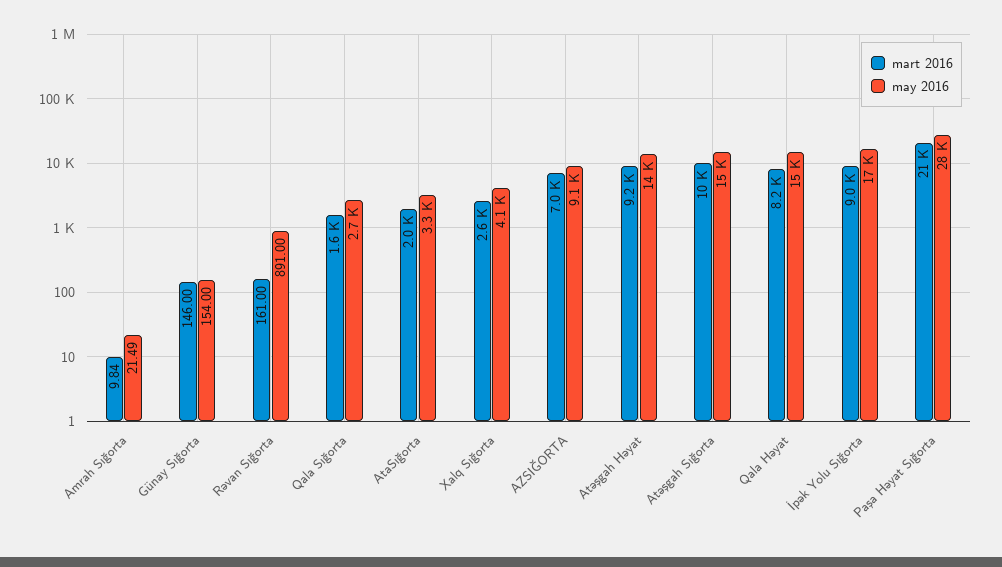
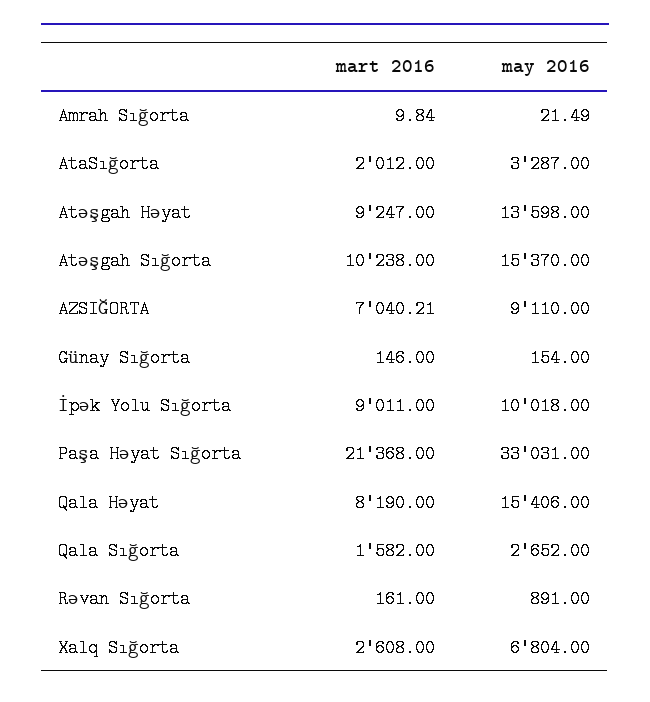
  {
    "mart 2016": {
      "Amrah Sığorta": 9.84,
      "Günay Sığorta": 146,
      "Rəvan Sığorta": 161,
      "Qala Sığorta": 1582,
      "AtaSığorta": 2012,
      "Xalq Sığorta": 2608,
      "AZSIĞORTA": 7040.21,
      "Atəşgah Həyat": 9247,
      "Atəşgah Sığorta": 10238,
      "Qala Həyat": 8190,
      "İpək Yolu Sığorta": 9011,
      "Paşa Həyat Sığorta": 21368
    },
    "may 2016": {
      "Amrah Sığorta": 21.49,
      "Günay Sığorta": 154,
      "Rəvan Sığorta": 891,
      "Qala Sığorta": 2652,
      "AtaSığorta": 3287,
-     "Xalq Sığorta": 4100,
+     "Xalq Sığorta": 6804,
      "AZSIĞORTA": 9110,
      "Atəşgah Həyat": 13598,
      "Atəşgah Sığorta": 15370,
      "Qala Həyat": 15406,
-     "İpək Yolu Sığorta": 17000,
+     "İpək Yolu Sığorta": 10018,
-     "Paşa Həyat Sığorta": 28000
+     "Paşa Həyat Sığorta": 33031
    }
  }

